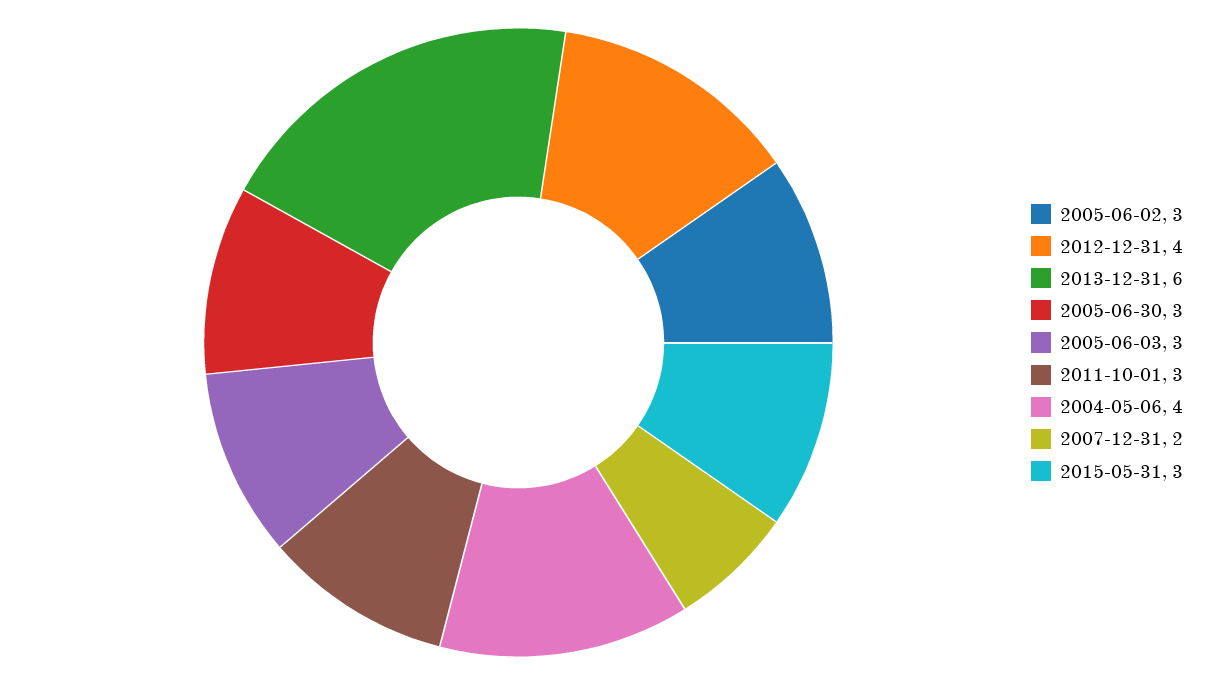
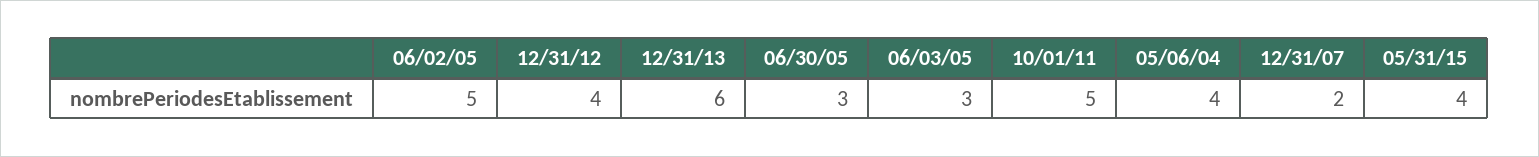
  {
-   "2005-06-02": 3,
+   "2005-06-02": 5,
    "2012-12-31": 4,
    "2013-12-31": 6,
    "2005-06-30": 3,
    "2005-06-03": 3,
-   "2011-10-01": 3,
+   "2011-10-01": 5,
    "2004-05-06": 4,
    "2007-12-31": 2,
-   "2015-05-31": 3
+   "2015-05-31": 4
  }

